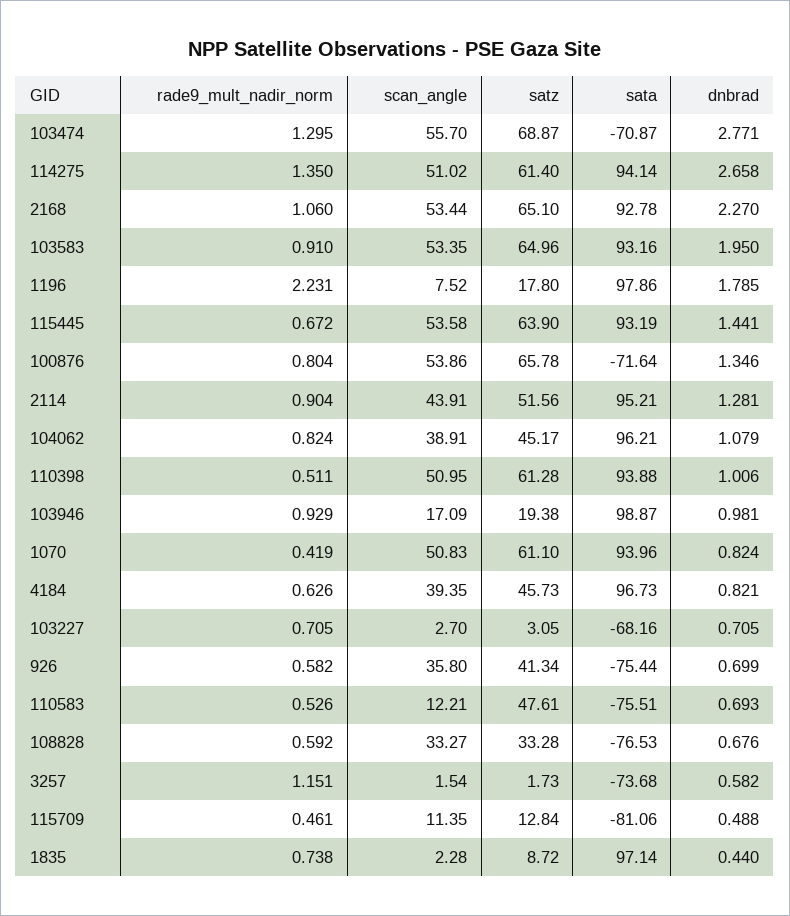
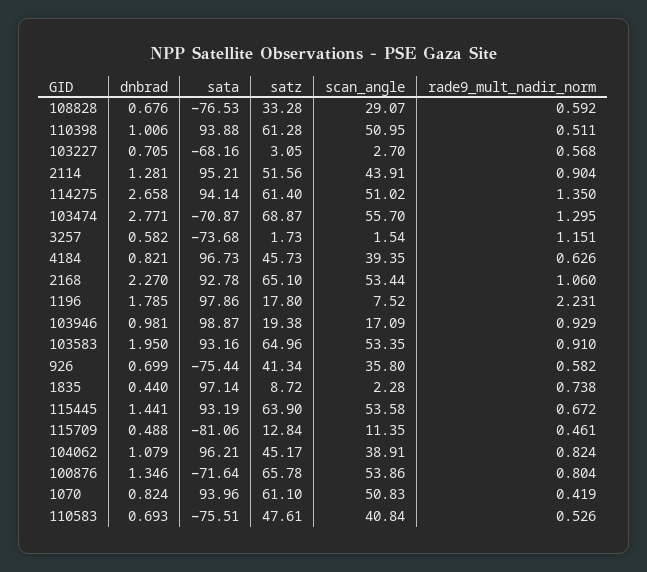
  {
    "rade9_mult_nadir_norm": {
      "103474": 1.295,
      "114275": 1.35,
      "2168": 1.06,
      "103583": 0.91,
      "1196": 2.231,
      "115445": 0.672,
      "100876": 0.804,
      "2114": 0.904,
      "104062": 0.824,
      "110398": 0.511,
      "103946": 0.929,
      "1070": 0.419,
      "4184": 0.626,
-     "103227": 0.705,
+     "103227": 0.568,
      "926": 0.582,
      "110583": 0.526,
      "108828": 0.592,
      "3257": 1.151,
      "115709": 0.461,
      "1835": 0.738
    },
    "scan_angle": {
      "103474": 55.7,
      "114275": 51.02,
      "2168": 53.44,
      "103583": 53.35,
      "1196": 7.52,
      "115445": 53.58,
      "100876": 53.86,
      "2114": 43.91,
      "104062": 38.91,
      "110398": 50.95,
      "103946": 17.09,
      "1070": 50.83,
      "4184": 39.35,
      "103227": 2.7,
      "926": 35.8,
-     "110583": 12.21,
+     "110583": 40.84,
-     "108828": 33.27,
+     "108828": 29.07,
      "3257": 1.54,
      "115709": 11.35,
      "1835": 2.28
    },
    "satz": {
      "103474": 68.87,
      "114275": 61.4,
      "2168": 65.1,
      "103583": 64.96,
      "1196": 17.8,
      "115445": 63.9,
      "100876": 65.78,
      "2114": 51.56,
      "104062": 45.17,
      "110398": 61.28,
      "103946": 19.38,
      "1070": 61.1,
      "4184": 45.73,
      "103227": 3.05,
      "926": 41.34,
      "110583": 47.61,
      "108828": 33.28,
      "3257": 1.73,
      "115709": 12.84,
      "1835": 8.72
    },
    "sata": {
      "103474": -70.87,
      "114275": 94.14,
      "2168": 92.78,
      "103583": 93.16,
      "1196": 97.86,
      "115445": 93.19,
      "100876": -71.64,
      "2114": 95.21,
      "104062": 96.21,
      "110398": 93.88,
      "103946": 98.87,
      "1070": 93.96,
      "4184": 96.73,
      "103227": -68.16,
      "926": -75.44,
      "110583": -75.51,
      "108828": -76.53,
      "3257": -73.68,
      "115709": -81.06,
      "1835": 97.14
    },
    "dnbrad": {
      "103474": 2.771,
      "114275": 2.658,
      "2168": 2.27,
      "103583": 1.95,
      "1196": 1.785,
      "115445": 1.441,
      "100876": 1.346,
      "2114": 1.281,
      "104062": 1.079,
      "110398": 1.006,
      "103946": 0.981,
      "1070": 0.824,
      "4184": 0.821,
      "103227": 0.705,
      "926": 0.699,
      "110583": 0.693,
      "108828": 0.676,
      "3257": 0.582,
      "115709": 0.488,
      "1835": 0.44
    }
  }

